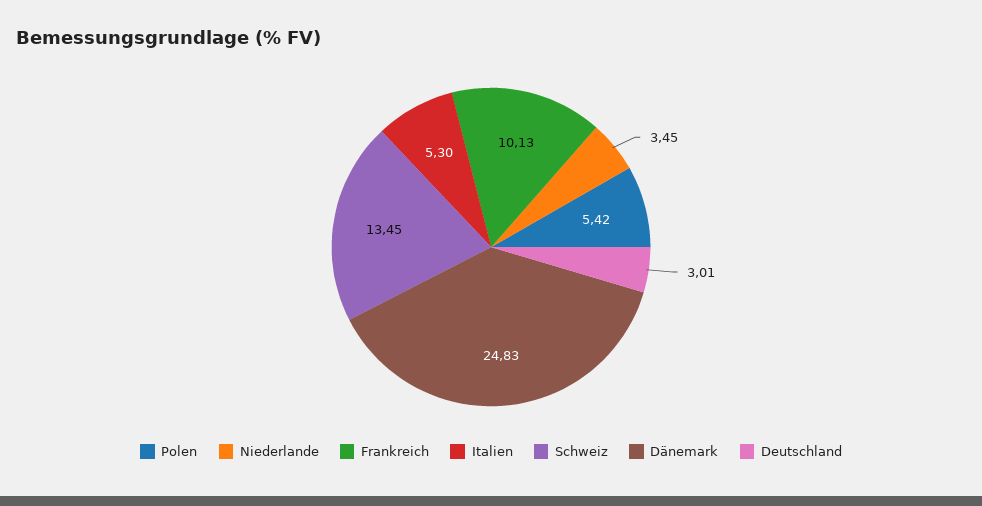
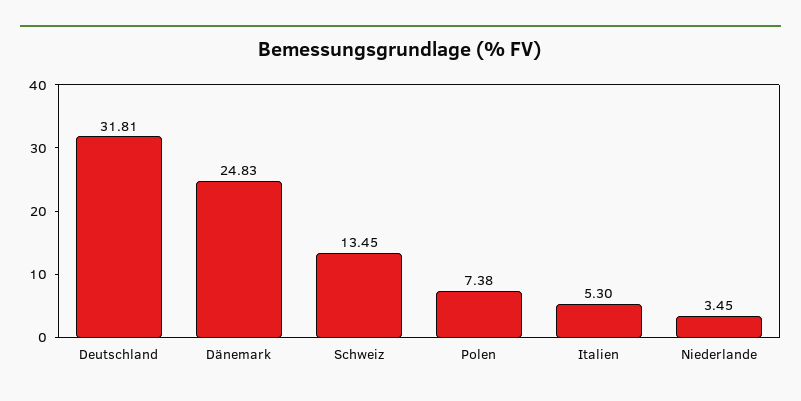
  {
-   "Polen": 5.42,
+   "Polen": 7.38,
    "Niederlande": 3.45,
-   "Frankreich": 10.13,
    "Italien": 5.3,
    "Schweiz": 13.45,
    "Dänemark": 24.83,
-   "Deutschland": 3.01
+   "Deutschland": 31.81
  }

